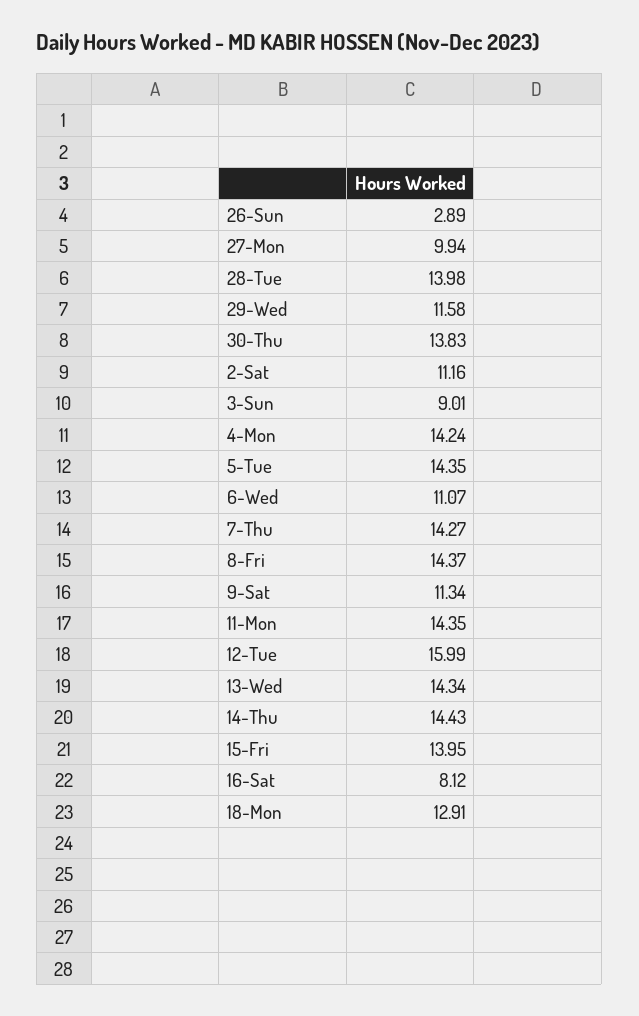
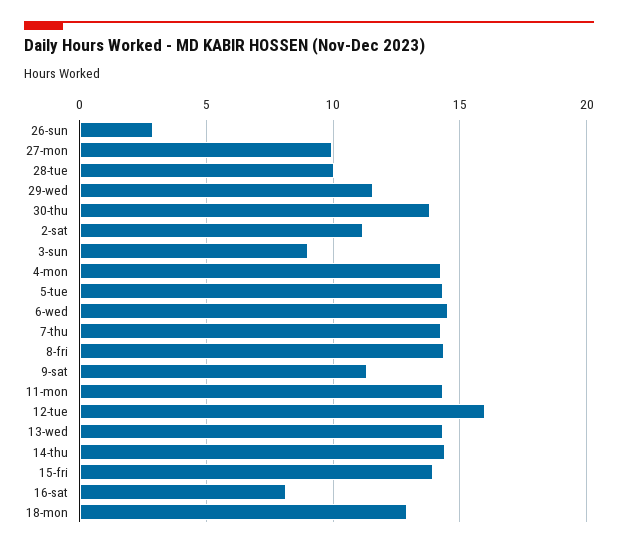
  {
    "26-Sun": 2.89,
    "27-Mon": 9.94,
-   "28-Tue": 13.98,
+   "28-Tue": 10,
    "29-Wed": 11.58,
    "30-Thu": 13.83,
    "2-Sat": 11.16,
    "3-Sun": 9.01,
    "4-Mon": 14.24,
    "5-Tue": 14.35,
-   "6-Wed": 11.07,
+   "6-Wed": 14.5,
    "7-Thu": 14.27,
    "8-Fri": 14.37,
    "9-Sat": 11.34,
    "11-Mon": 14.35,
    "12-Tue": 15.99,
    "13-Wed": 14.34,
    "14-Thu": 14.43,
    "15-Fri": 13.95,
    "16-Sat": 8.12,
    "18-Mon": 12.91
  }

